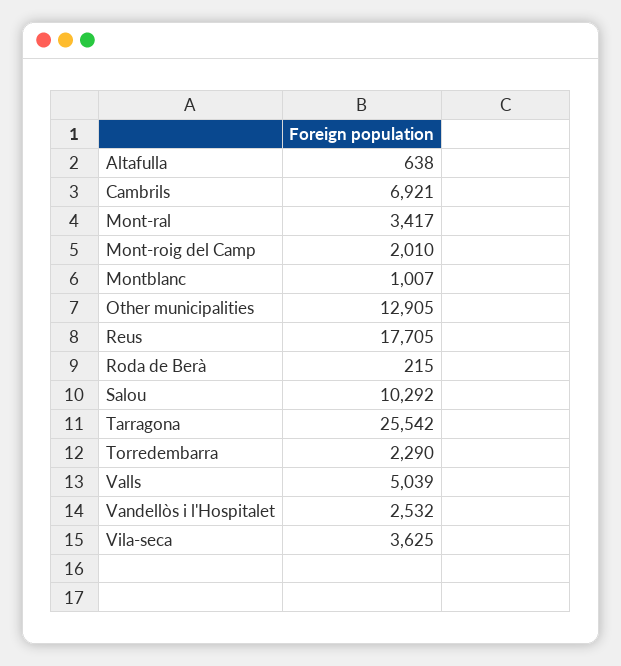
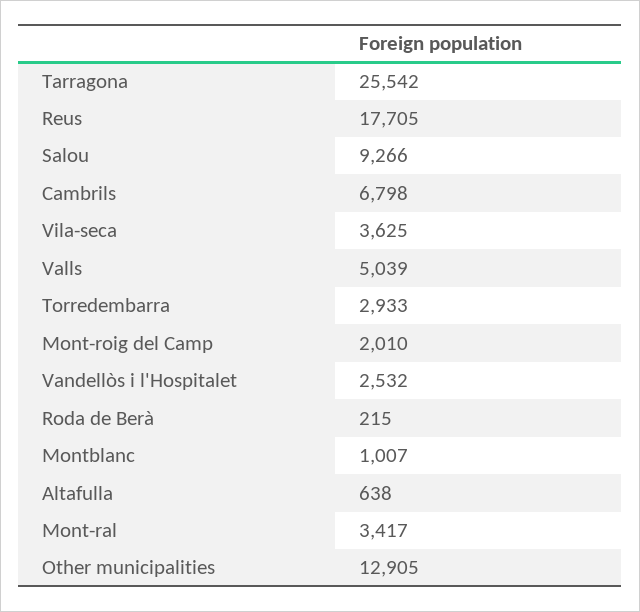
  {
    "Altafulla": 638,
-   "Cambrils": 6921,
+   "Cambrils": 6798,
    "Mont-ral": 3417,
    "Mont-roig del Camp": 2010,
    "Montblanc": 1007,
    "Other municipalities": 12905,
    "Reus": 17705,
    "Roda de Berà": 215,
-   "Salou": 10292,
+   "Salou": 9266,
    "Tarragona": 25542,
-   "Torredembarra": 2290,
+   "Torredembarra": 2933,
    "Valls": 5039,
    "Vandellòs i l'Hospitalet": 2532,
    "Vila-seca": 3625
  }

